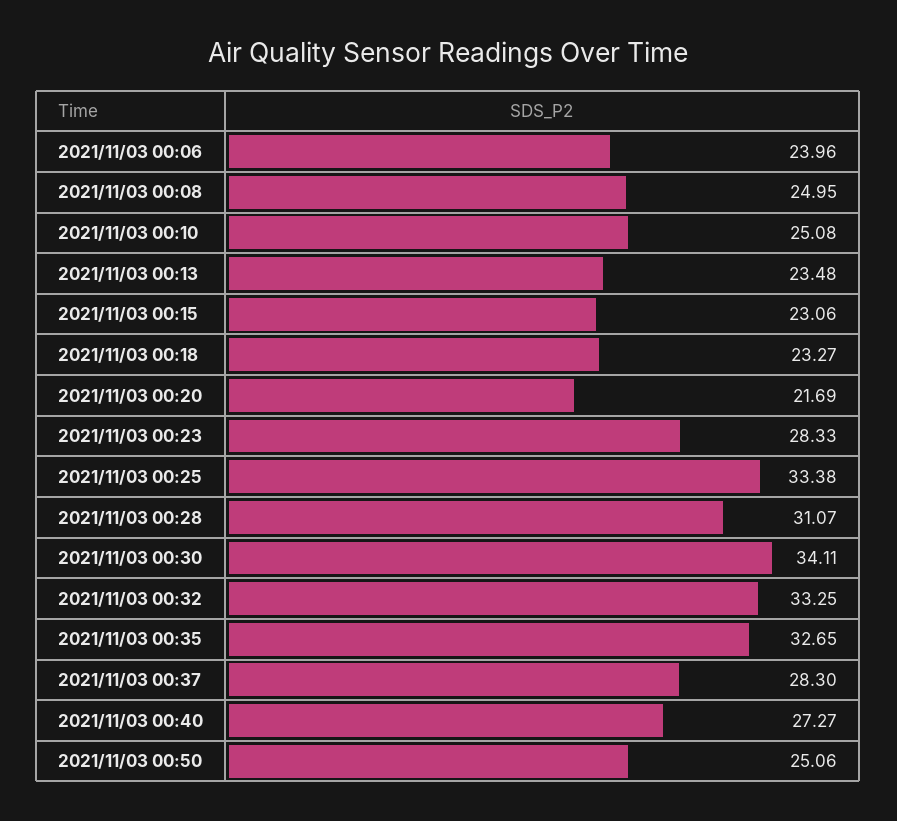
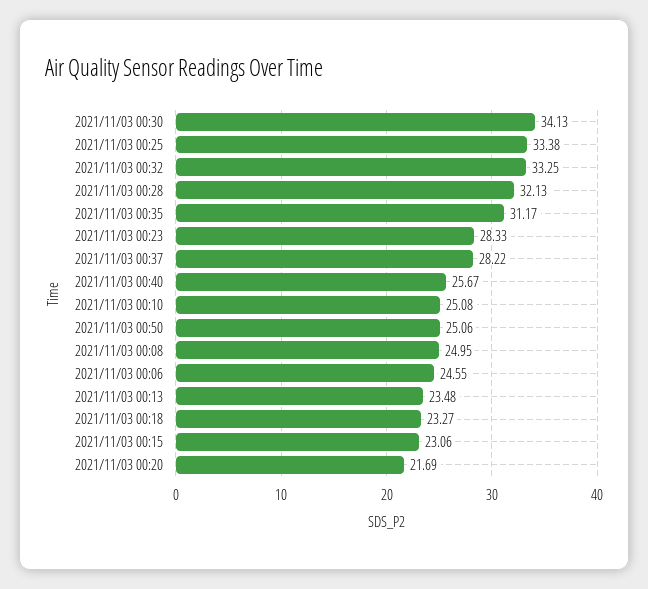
  {
-   "2021/11/03 00:06": 23.96,
+   "2021/11/03 00:06": 24.55,
    "2021/11/03 00:08": 24.95,
    "2021/11/03 00:10": 25.08,
    "2021/11/03 00:13": 23.48,
    "2021/11/03 00:15": 23.06,
    "2021/11/03 00:18": 23.27,
    "2021/11/03 00:20": 21.69,
    "2021/11/03 00:23": 28.33,
    "2021/11/03 00:25": 33.38,
-   "2021/11/03 00:28": 31.07,
+   "2021/11/03 00:28": 32.13,
-   "2021/11/03 00:30": 34.11,
+   "2021/11/03 00:30": 34.13,
    "2021/11/03 00:32": 33.25,
-   "2021/11/03 00:35": 32.65,
+   "2021/11/03 00:35": 31.17,
-   "2021/11/03 00:37": 28.3,
+   "2021/11/03 00:37": 28.22,
-   "2021/11/03 00:40": 27.27,
+   "2021/11/03 00:40": 25.67,
    "2021/11/03 00:50": 25.06
  }

